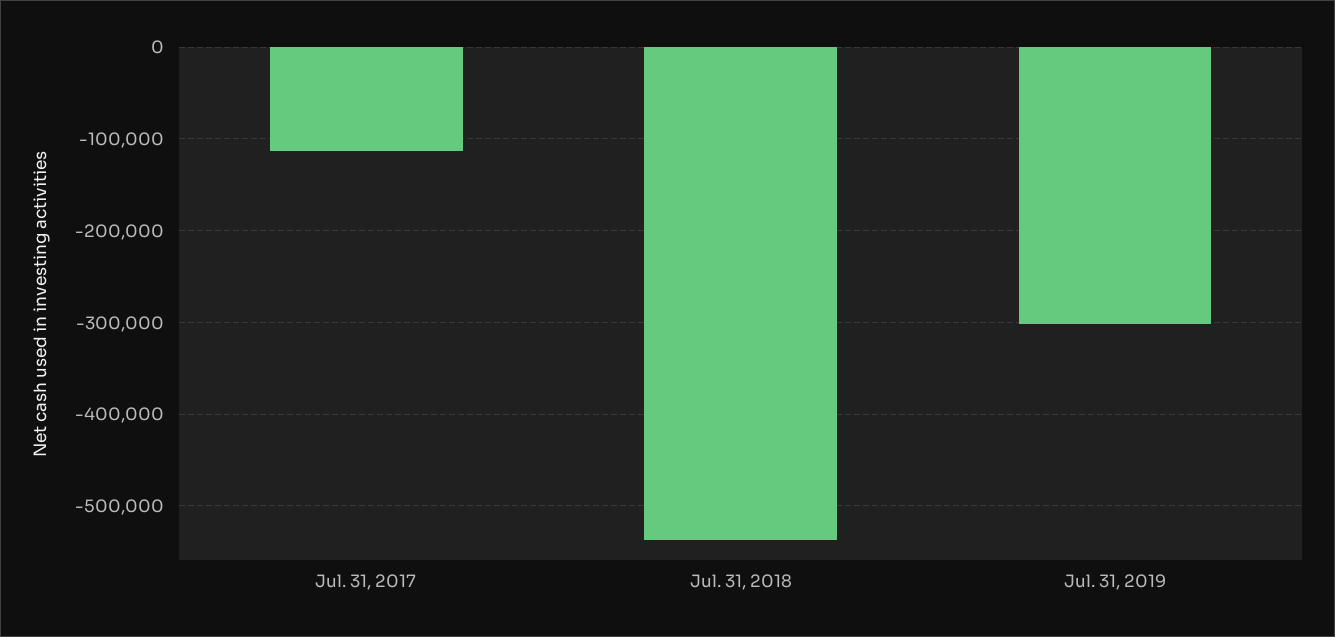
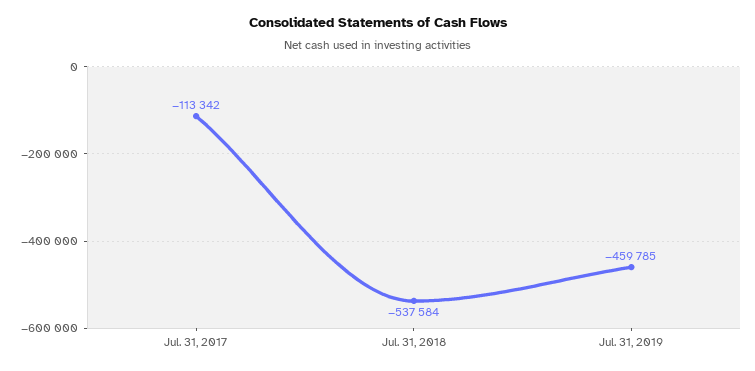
  {
    "Jul. 31, 2017": -113342,
    "Jul. 31, 2018": -537584,
-   "Jul. 31, 2019": -300000
+   "Jul. 31, 2019": -459785
  }

